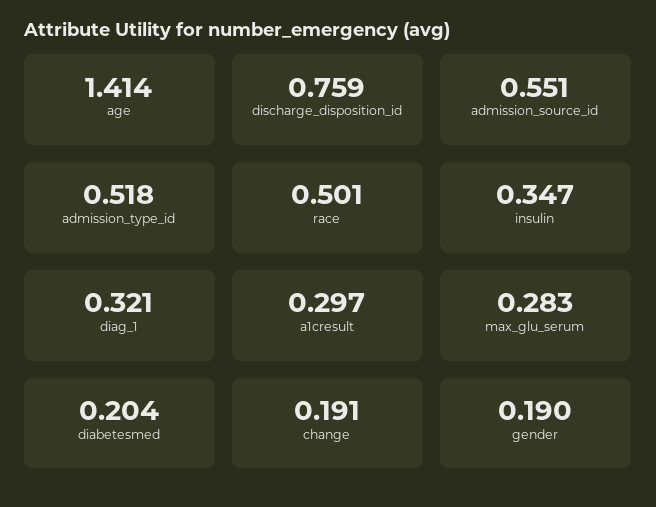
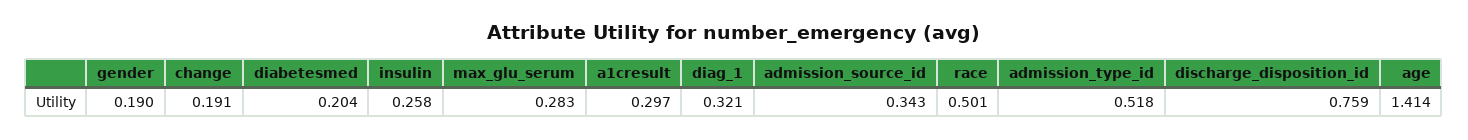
  {
    "age": 1.414,
    "discharge_disposition_id": 0.759,
-   "admission_source_id": 0.551,
+   "admission_source_id": 0.343,
    "admission_type_id": 0.518,
    "race": 0.501,
-   "insulin": 0.347,
+   "insulin": 0.258,
    "diag_1": 0.321,
    "a1cresult": 0.297,
    "max_glu_serum": 0.283,
    "diabetesmed": 0.204,
    "change": 0.191,
    "gender": 0.19
  }

